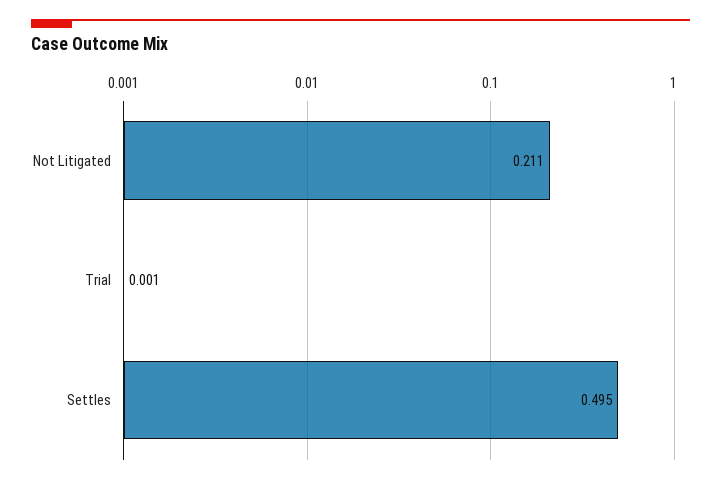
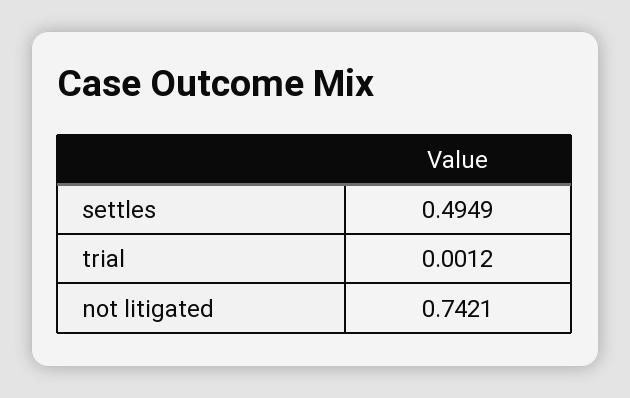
  {
-   "Not Litigated": 0.211,
+   "Not Litigated": 0.7421,
    "Trial": 0.0012,
    "Settles": 0.4949
  }

